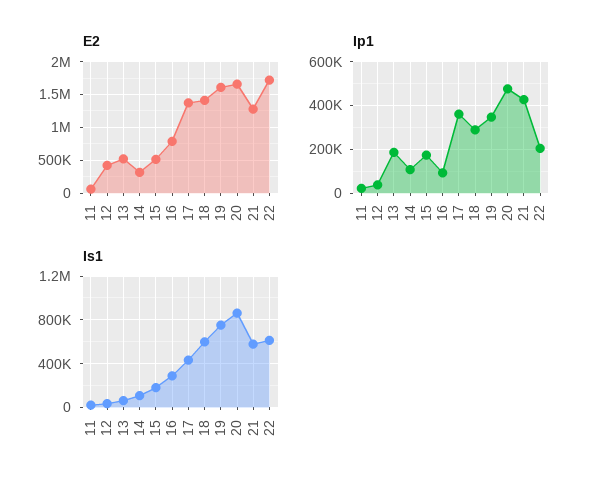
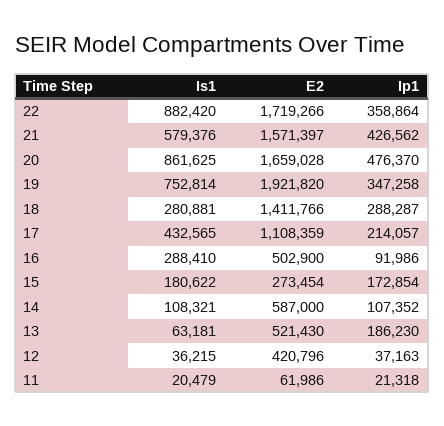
  {
    "E2": {
      "11": 61986,
      "12": 420796,
      "13": 521430,
-     "14": 300000,
+     "14": 587000,
-     "15": 500000,
+     "15": 273454,
-     "16": 800000,
+     "16": 502900,
-     "17": 1400000,
+     "17": 1108359,
      "18": 1411766,
-     "19": 1600000,
+     "19": 1921820,
      "20": 1659028,
-     "21": 1300000,
+     "21": 1571397,
      "22": 1719266
    },
    "Ip1": {
      "11": 21318,
      "12": 37163,
      "13": 186230,
      "14": 107352,
      "15": 172854,
      "16": 91986,
-     "17": 350000,
+     "17": 214057,
      "18": 288287,
      "19": 347258,
      "20": 476370,
      "21": 426562,
-     "22": 200000
+     "22": 358864
    },
    "Is1": {
      "11": 20479,
      "12": 36215,
      "13": 63181,
      "14": 108321,
      "15": 180622,
      "16": 288410,
      "17": 432565,
-     "18": 600000,
+     "18": 280881,
      "19": 752814,
      "20": 861625,
      "21": 579376,
-     "22": 600000
+     "22": 882420
    }
  }

